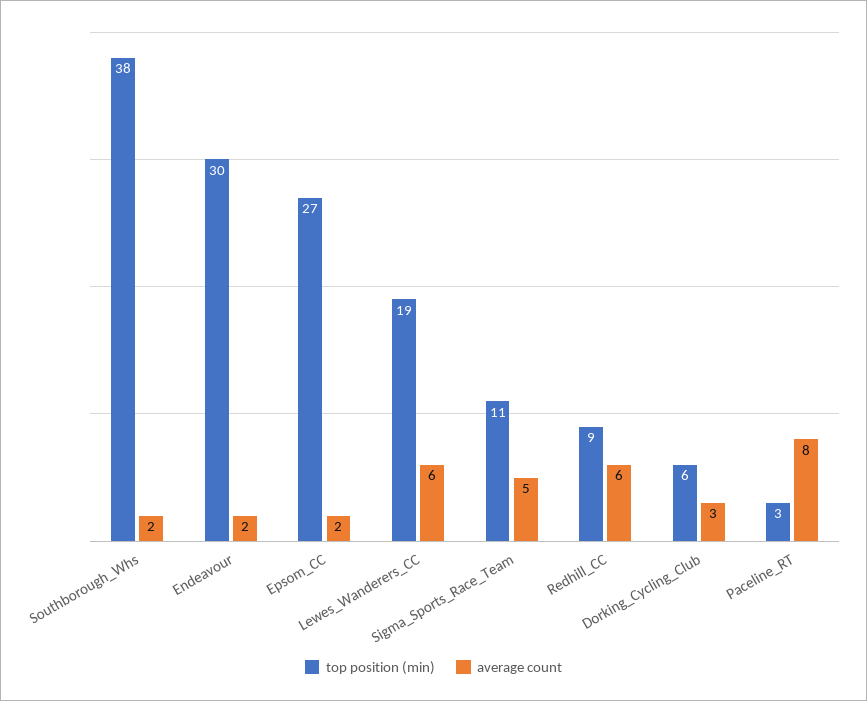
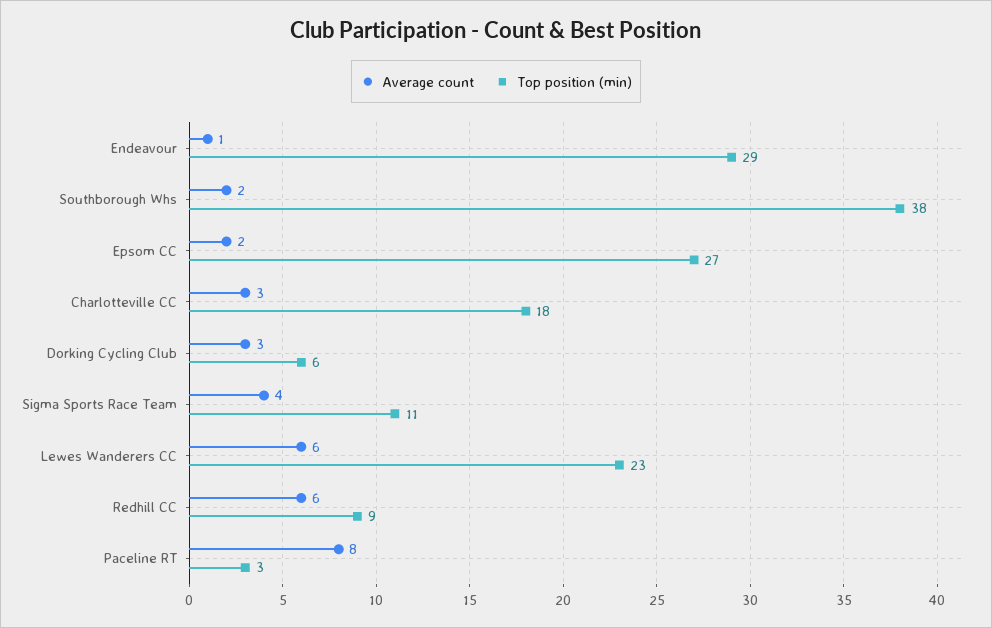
  {
    "top position (min)": {
      "Southborough_Whs": 38,
-     "Endeavour": 30,
+     "Endeavour": 29,
      "Epsom_CC": 27,
-     "Lewes_Wanderers_CC": 19,
+     "Lewes_Wanderers_CC": 23,
      "Sigma_Sports_Race_Team": 11,
      "Redhill_CC": 9,
      "Dorking_Cycling_Club": 6,
-     "Paceline_RT": 3
+     "Paceline_RT": 3,
+     "Charlotteville CC": 18
    },
    "average count": {
      "Southborough_Whs": 2,
-     "Endeavour": 2,
+     "Endeavour": 1,
      "Epsom_CC": 2,
      "Lewes_Wanderers_CC": 6,
-     "Sigma_Sports_Race_Team": 5,
+     "Sigma_Sports_Race_Team": 4,
      "Redhill_CC": 6,
      "Dorking_Cycling_Club": 3,
-     "Paceline_RT": 8
+     "Paceline_RT": 8,
+     "Charlotteville CC": 3
    }
  }

